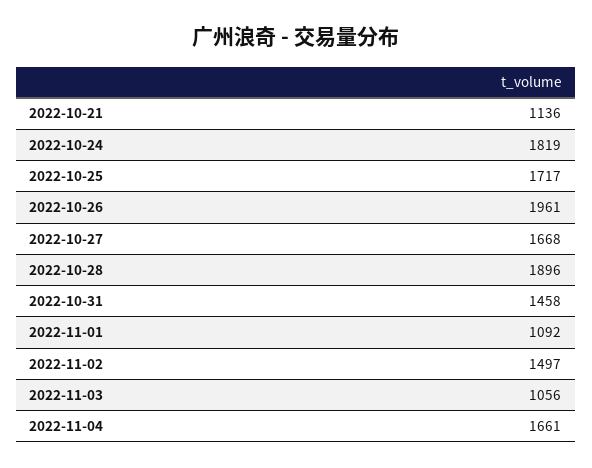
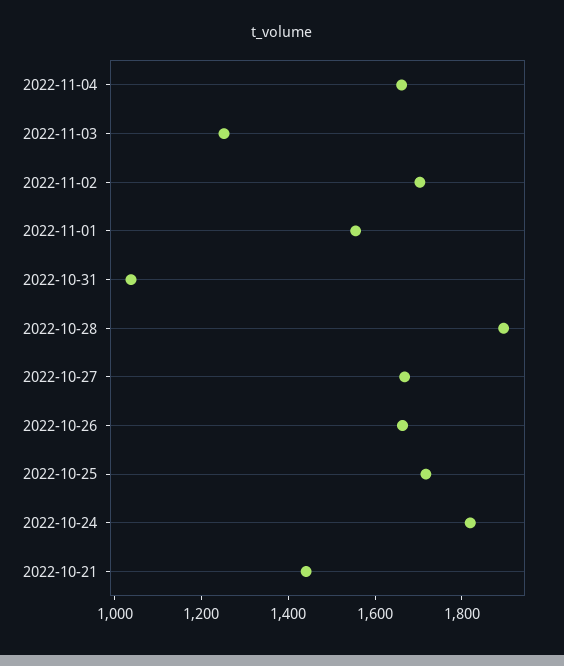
  {
-   "2022-10-21": 1136,
+   "2022-10-21": 1450,
    "2022-10-24": 1819,
    "2022-10-25": 1717,
-   "2022-10-26": 1961,
+   "2022-10-26": 1650,
    "2022-10-27": 1668,
    "2022-10-28": 1896,
-   "2022-10-31": 1458,
+   "2022-10-31": 1050,
-   "2022-11-01": 1092,
+   "2022-11-01": 1550,
-   "2022-11-02": 1497,
+   "2022-11-02": 1700,
-   "2022-11-03": 1056,
+   "2022-11-03": 1250,
    "2022-11-04": 1661
  }

